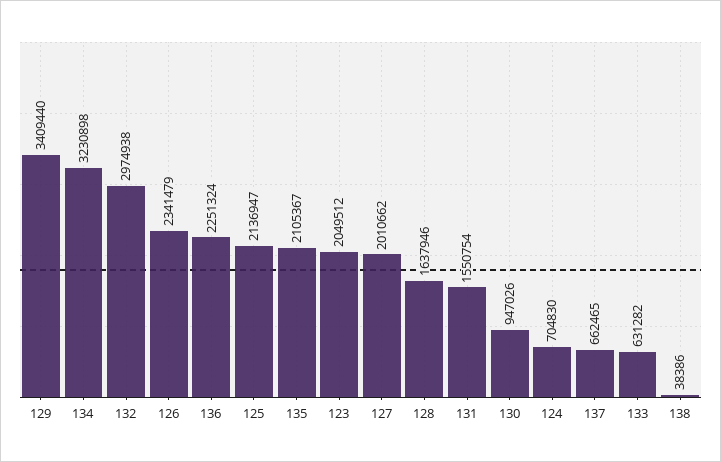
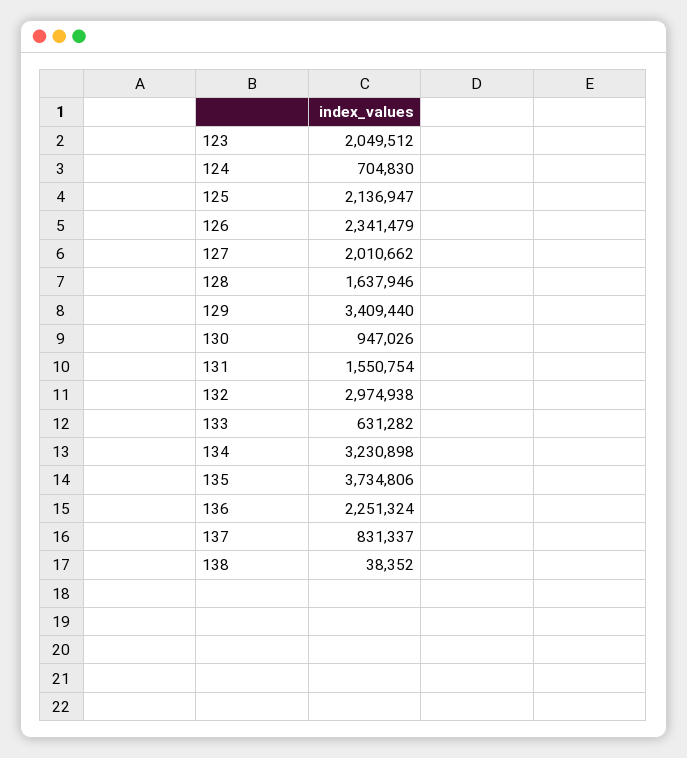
  {
    "129": 3409440,
    "134": 3230898,
    "132": 2974938,
    "126": 2341479,
    "136": 2251324,
    "125": 2136947,
-   "135": 2105367,
+   "135": 3734806,
    "123": 2049512,
    "127": 2010662,
    "128": 1637946,
    "131": 1550754,
    "130": 947026,
    "124": 704830,
-   "137": 662465,
+   "137": 831337,
    "133": 631282,
-   "138": 38386
+   "138": 38352
  }

